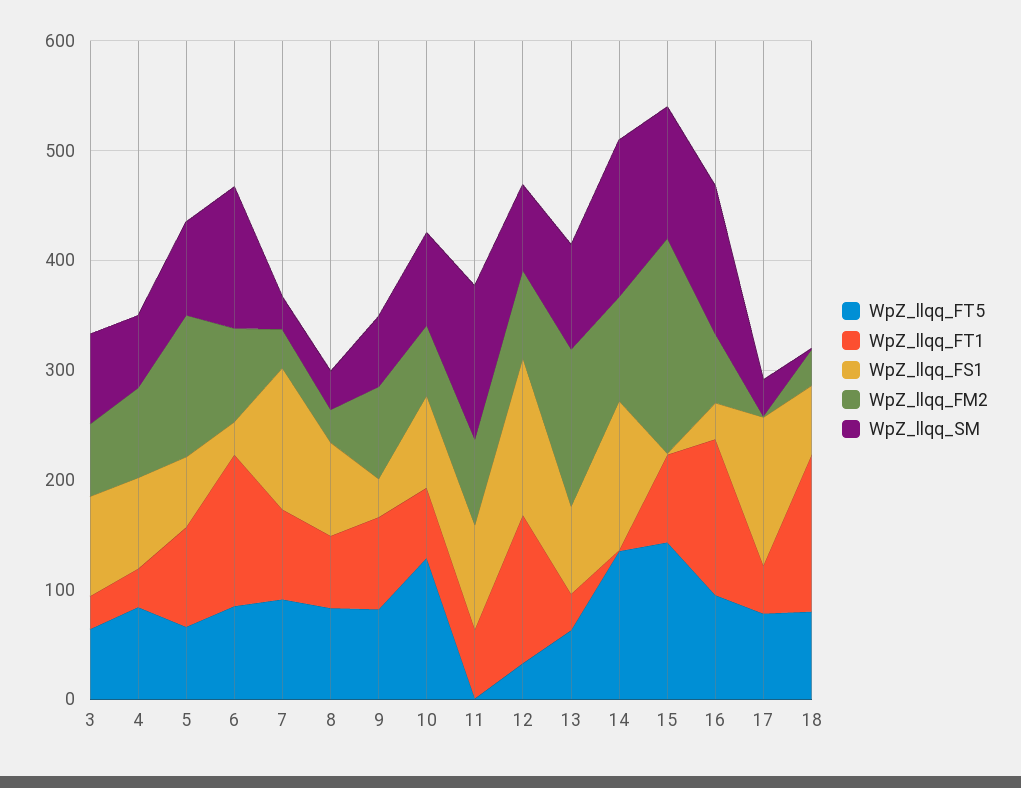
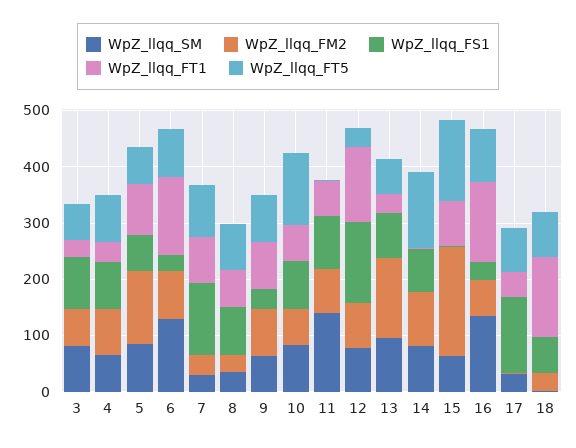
  {
    "WpZ_llqq_FT5": {
      "3": 60,
      "4": 80,
      "5": 60,
      "6": 80,
      "7": 100,
      "8": 80,
      "9": 80,
      "10": 120,
      "11": 0,
      "12": 40,
      "13": 60,
      "14": 140,
      "15": 140,
      "16": 100,
      "17": 80,
      "18": 80
    },
    "WpZ_llqq_FT1": {
      "3": 40,
      "4": 40,
      "5": 100,
      "6": 140,
      "7": 80,
      "8": 60,
      "9": 80,
      "10": 60,
      "11": 60,
      "12": 140,
      "13": 40,
      "14": 0,
      "15": 80,
      "16": 140,
      "17": 40,
      "18": 140
    },
    "WpZ_llqq_FS1": {
      "3": 100,
      "4": 80,
      "5": 60,
      "6": 40,
      "7": 120,
      "8": 80,
      "9": 40,
      "10": 80,
      "11": 100,
      "12": 140,
      "13": 80,
-     "14": 140,
+     "14": 80,
      "15": 0,
      "16": 40,
      "17": 140,
      "18": 60
    },
    "WpZ_llqq_FM2": {
      "3": 60,
      "4": 80,
      "5": 120,
      "6": 80,
      "7": 40,
      "8": 40,
      "9": 80,
      "10": 60,
      "11": 80,
      "12": 80,
      "13": 140,
      "14": 100,
      "15": 200,
      "16": 60,
      "17": 0,
      "18": 40
    },
    "WpZ_llqq_SM": {
      "3": 80,
      "4": 60,
      "5": 80,
      "6": 120,
      "7": 40,
      "8": 40,
      "9": 60,
      "10": 80,
      "11": 140,
      "12": 80,
      "13": 100,
-     "14": 140,
+     "14": 80,
-     "15": 120,
+     "15": 60,
      "16": 140,
      "17": 40,
      "18": 0
    }
  }

